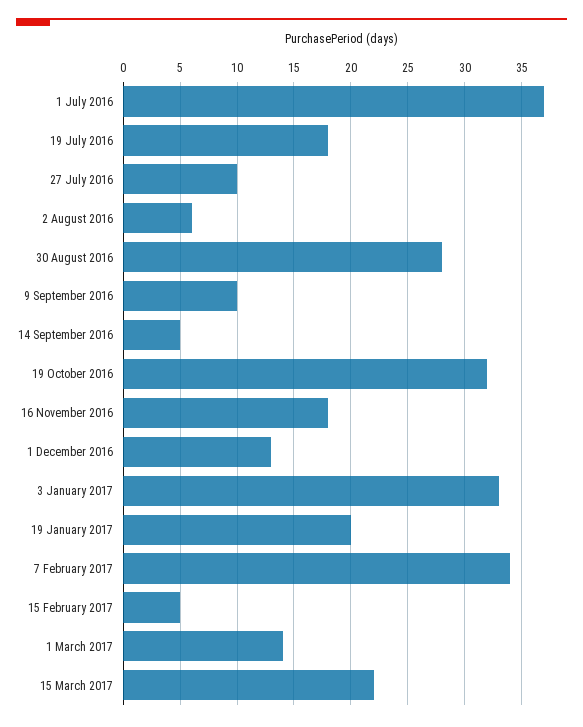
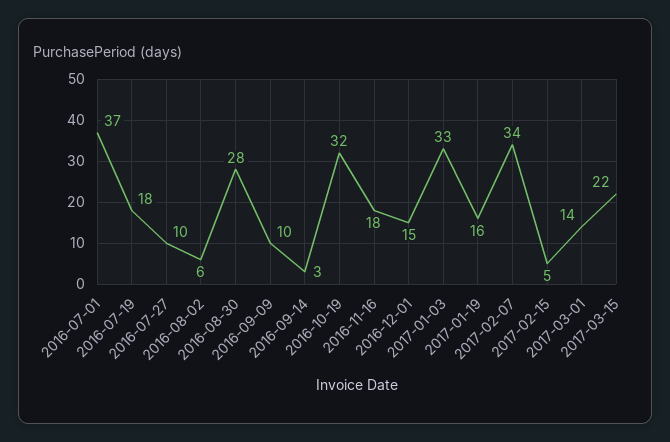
  {
    "1 July 2016": 37,
    "19 July 2016": 18,
    "27 July 2016": 10,
    "2 August 2016": 6,
    "30 August 2016": 28,
    "9 September 2016": 10,
-   "14 September 2016": 5,
+   "14 September 2016": 3,
    "19 October 2016": 32,
    "16 November 2016": 18,
-   "1 December 2016": 13,
+   "1 December 2016": 15,
    "3 January 2017": 33,
-   "19 January 2017": 20,
+   "19 January 2017": 16,
    "7 February 2017": 34,
    "15 February 2017": 5,
    "1 March 2017": 14,
    "15 March 2017": 22
  }

